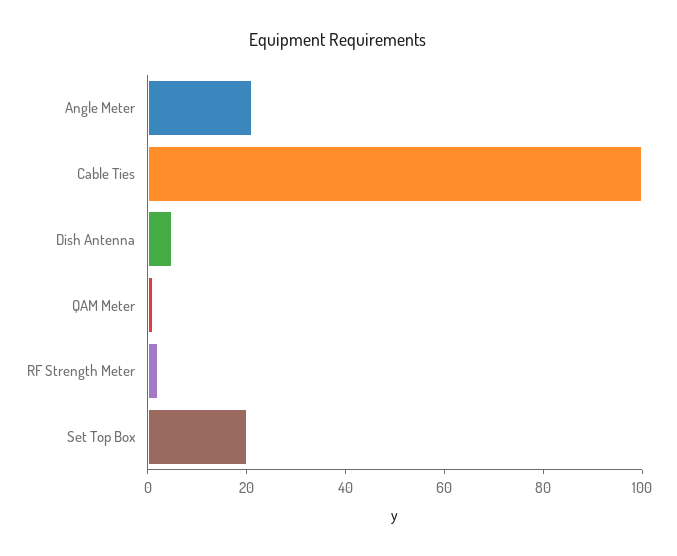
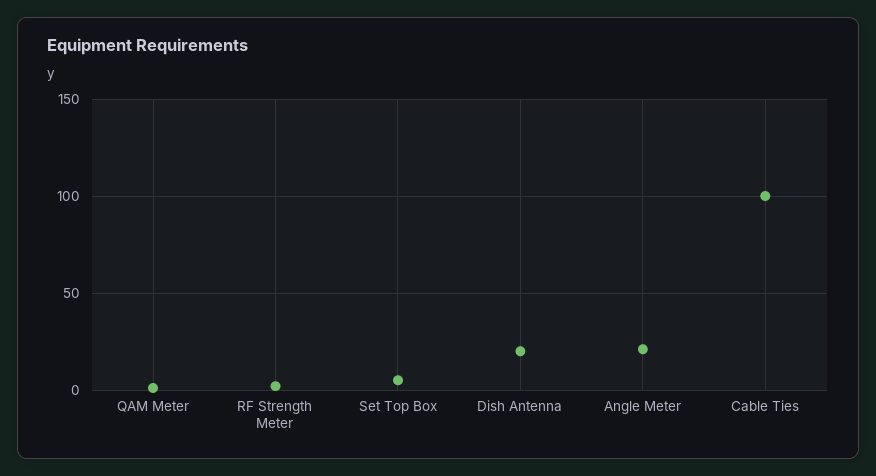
  {
    "Angle Meter": 20,
    "Cable Ties": 100,
-   "Dish Antenna": 5,
+   "Dish Antenna": 20,
    "QAM Meter": 0,
    "RF Strength Meter": 0,
-   "Set Top Box": 20
+   "Set Top Box": 5
  }

